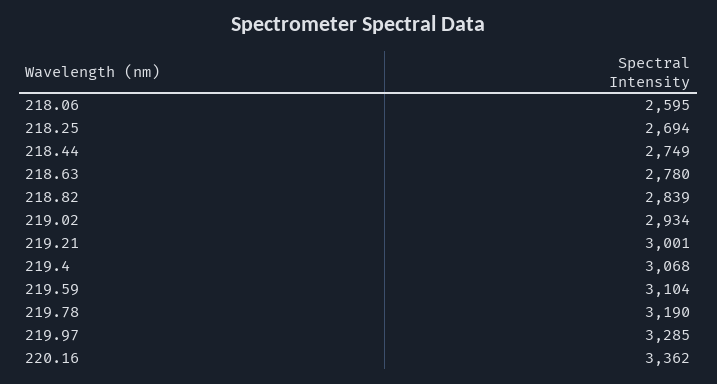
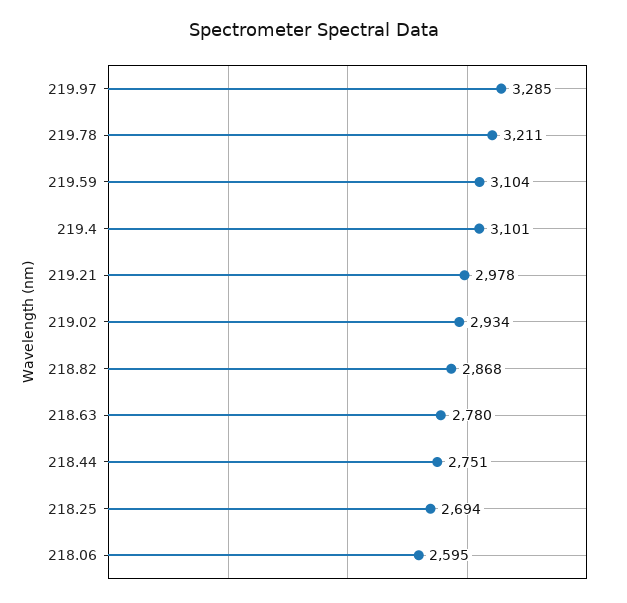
  {
    "218.06": 2595,
    "218.25": 2694,
-   "218.44": 2749,
+   "218.44": 2751,
    "218.63": 2780,
-   "218.82": 2839,
+   "218.82": 2868,
    "219.02": 2934,
-   "219.21": 3001,
+   "219.21": 2978,
-   "219.4": 3068,
+   "219.4": 3101,
    "219.59": 3104,
-   "219.78": 3190,
+   "219.78": 3211,
-   "219.97": 3285,
+   "219.97": 3285
-   "220.16": 3362
  }

